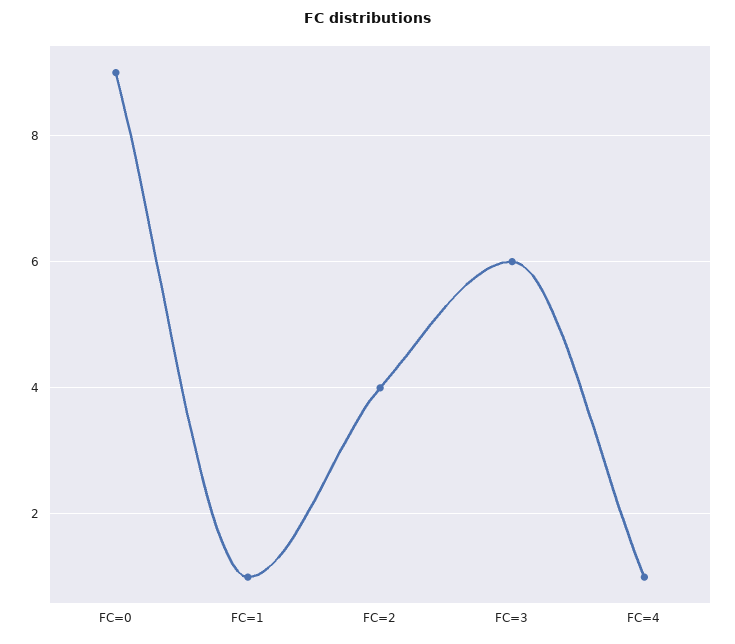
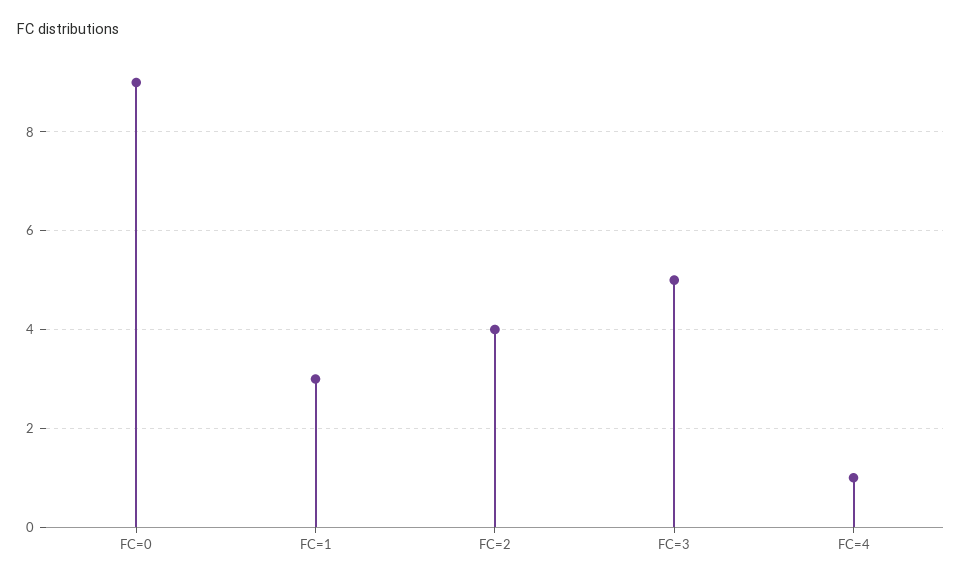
  {
    "FC=0": 9,
-   "FC=1": 1,
+   "FC=1": 3,
    "FC=2": 4,
-   "FC=3": 6,
+   "FC=3": 5,
    "FC=4": 1
  }

